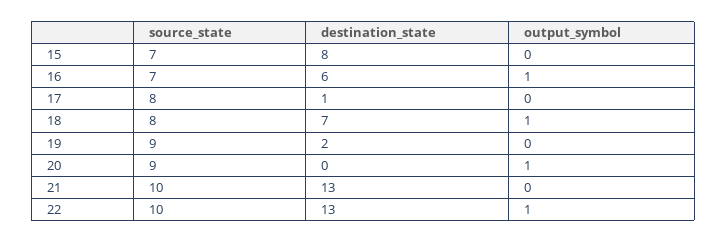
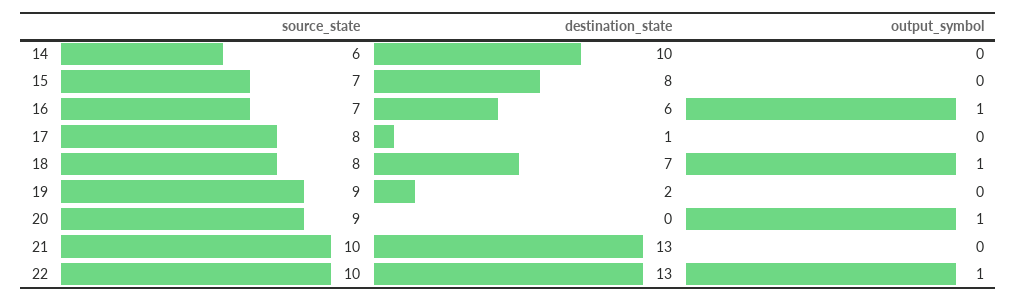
  {
    "source_state": {
      "15": 7,
      "16": 7,
      "17": 8,
      "18": 8,
      "19": 9,
      "20": 9,
      "21": 10,
-     "22": 10
+     "22": 10,
+     "14": 6
    },
    "destination_state": {
      "15": 8,
      "16": 6,
      "17": 1,
      "18": 7,
      "19": 2,
      "20": 0,
      "21": 13,
-     "22": 13
+     "22": 13,
+     "14": 10
    },
    "output_symbol": {
      "15": 0,
      "16": 1,
      "17": 0,
      "18": 1,
      "19": 0,
      "20": 1,
      "21": 0,
-     "22": 1
+     "22": 1,
+     "14": 0
    }
  }

